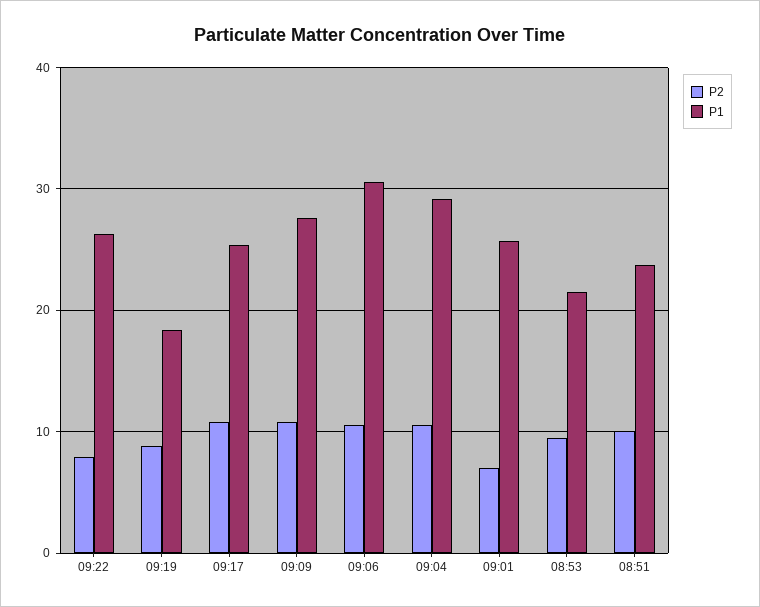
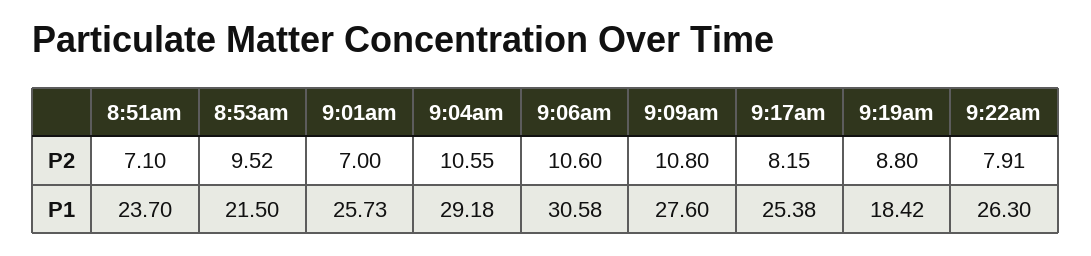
  {
    "P2": {
      "09:22": 7.91,
      "09:19": 8.8,
-     "09:17": 11,
+     "09:17": 8.15,
      "09:09": 10.8,
      "09:06": 10.6,
      "09:04": 10.55,
      "09:01": 7,
      "08:53": 9.52,
-     "08:51": 10
+     "08:51": 7.1
    },
    "P1": {
      "09:22": 26.3,
      "09:19": 18.42,
      "09:17": 25.38,
      "09:09": 27.6,
      "09:06": 30.58,
      "09:04": 29.18,
      "09:01": 25.73,
      "08:53": 21.5,
      "08:51": 23.7
    }
  }

